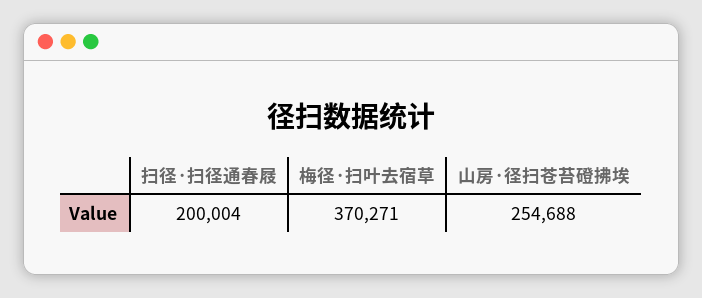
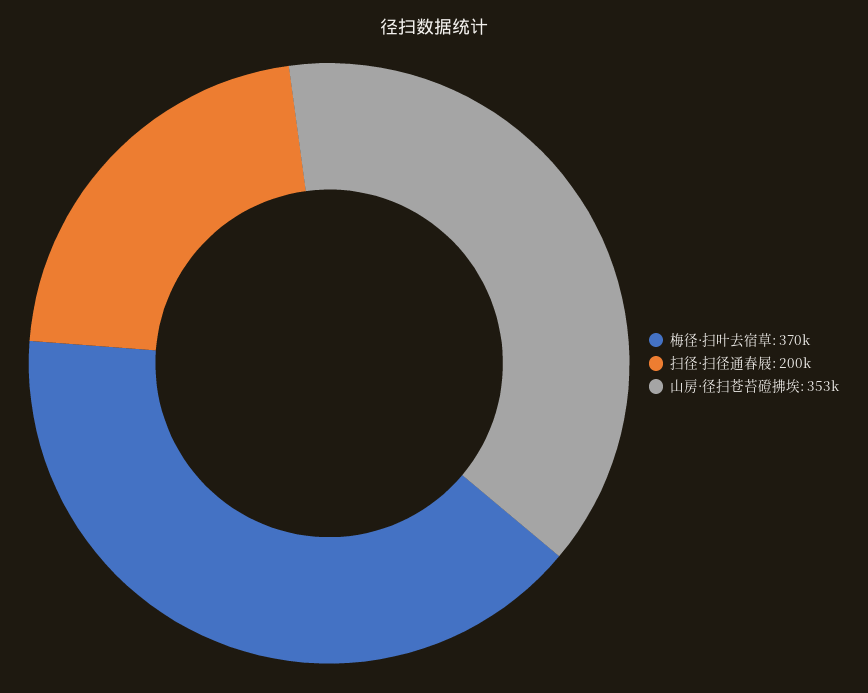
  {
    "扫径·扫径通春屐": 200004,
    "梅径·扫叶去宿草": 370271,
-   "山房·径扫苍苔磴拂埃": 254688
+   "山房·径扫苍苔磴拂埃": 353000
  }

